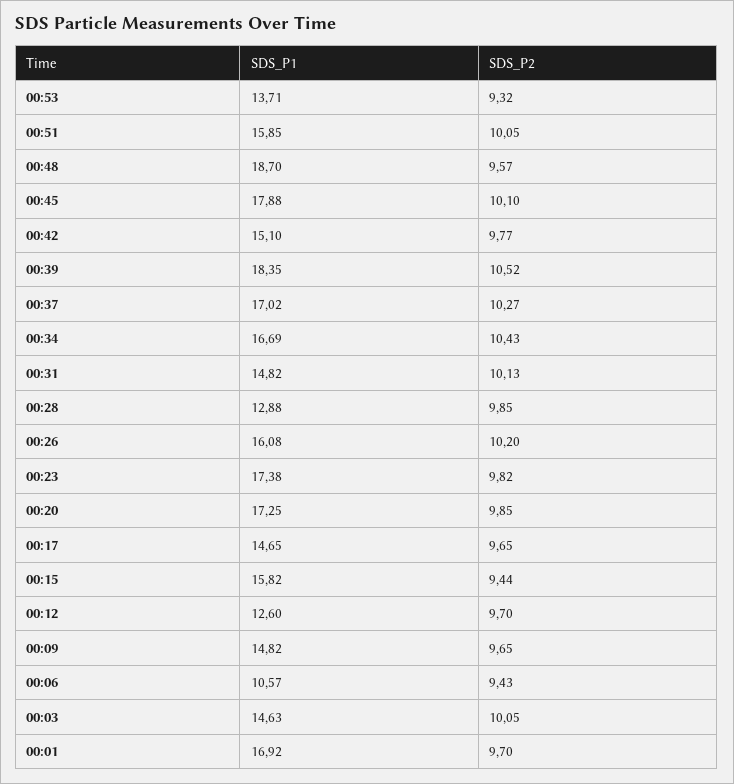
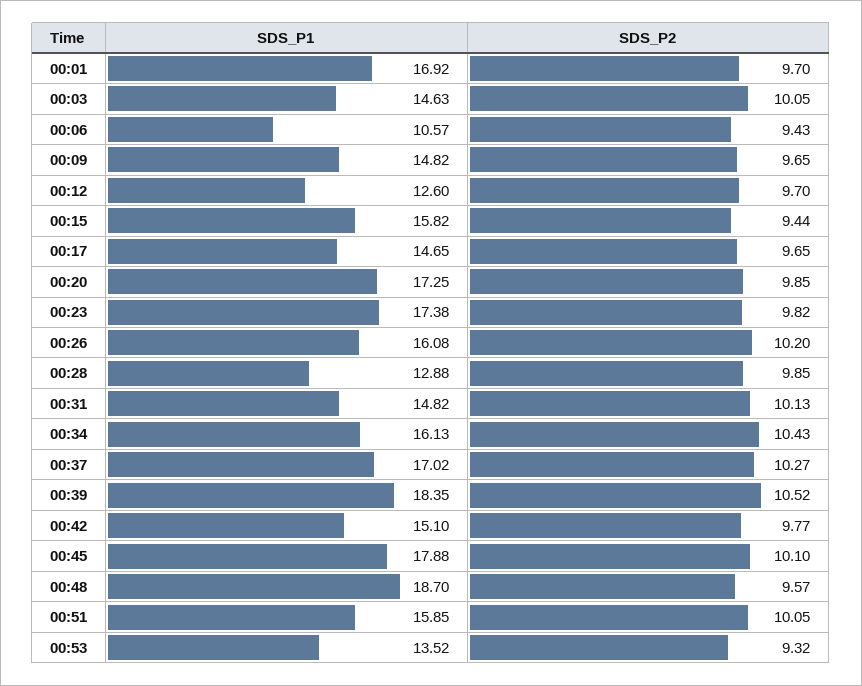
  {
    "SDS_P1": {
-     "00:53": 13.71,
+     "00:53": 13.52,
      "00:51": 15.85,
      "00:48": 18.7,
      "00:45": 17.88,
      "00:42": 15.1,
      "00:39": 18.35,
      "00:37": 17.02,
-     "00:34": 16.69,
+     "00:34": 16.13,
      "00:31": 14.82,
      "00:28": 12.88,
      "00:26": 16.08,
      "00:23": 17.38,
      "00:20": 17.25,
      "00:17": 14.65,
      "00:15": 15.82,
      "00:12": 12.6,
      "00:09": 14.82,
      "00:06": 10.57,
      "00:03": 14.63,
      "00:01": 16.92
    },
    "SDS_P2": {
      "00:53": 9.32,
      "00:51": 10.05,
      "00:48": 9.57,
      "00:45": 10.1,
      "00:42": 9.77,
      "00:39": 10.52,
      "00:37": 10.27,
      "00:34": 10.43,
      "00:31": 10.13,
      "00:28": 9.85,
      "00:26": 10.2,
      "00:23": 9.82,
      "00:20": 9.85,
      "00:17": 9.65,
      "00:15": 9.44,
      "00:12": 9.7,
      "00:09": 9.65,
      "00:06": 9.43,
      "00:03": 10.05,
      "00:01": 9.7
    }
  }

